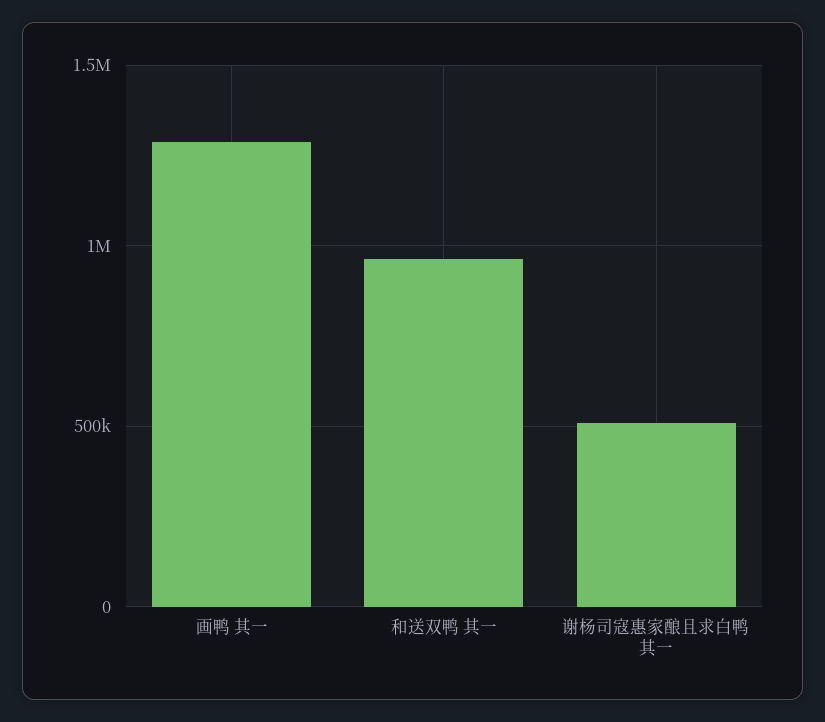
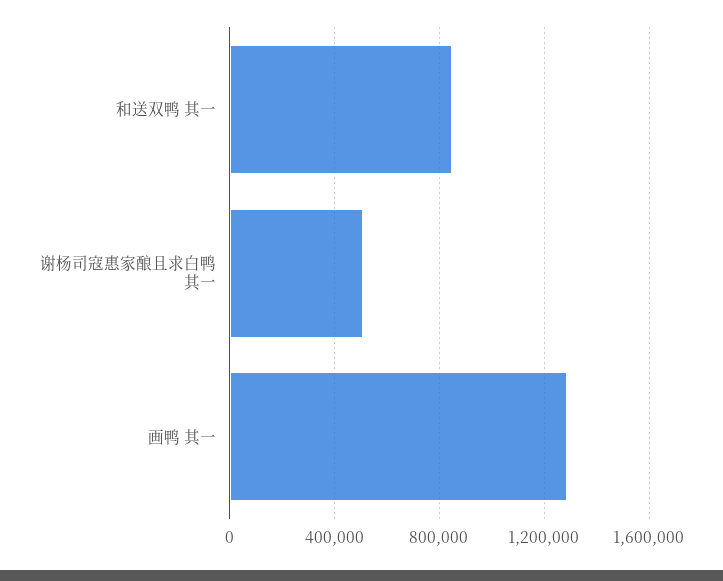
  {
    "画鸭 其一": 1300000,
-   "和送双鸭 其一": 950000,
+   "和送双鸭 其一": 850000,
    "谢杨司寇惠家酿且求白鸭 其一": 500000
  }

